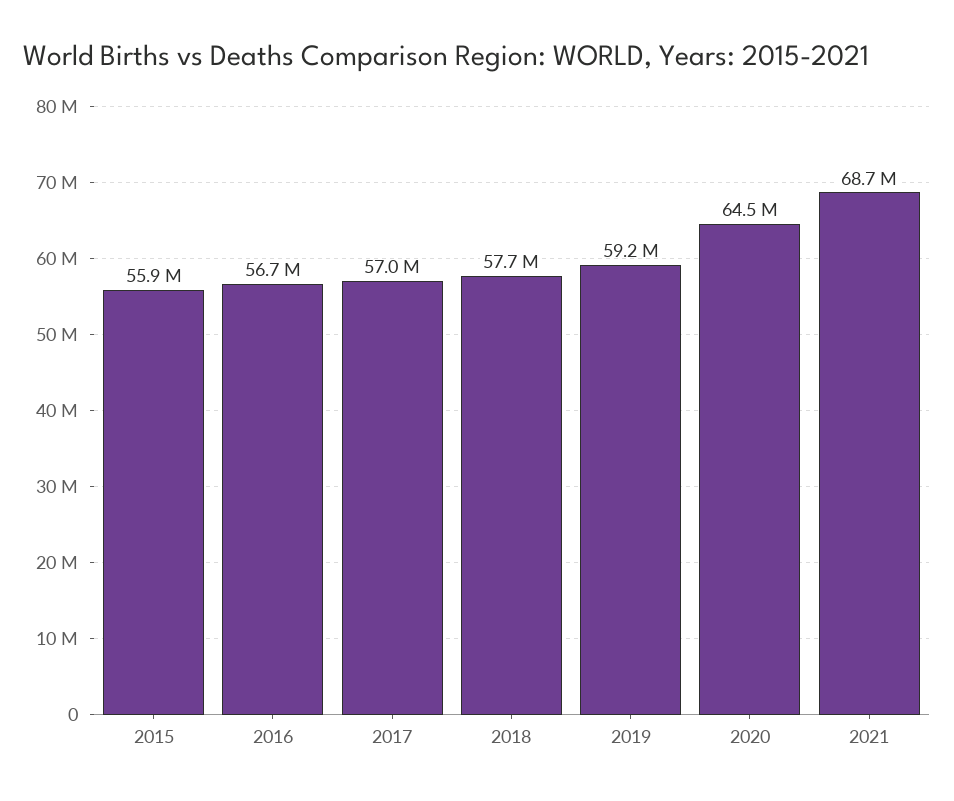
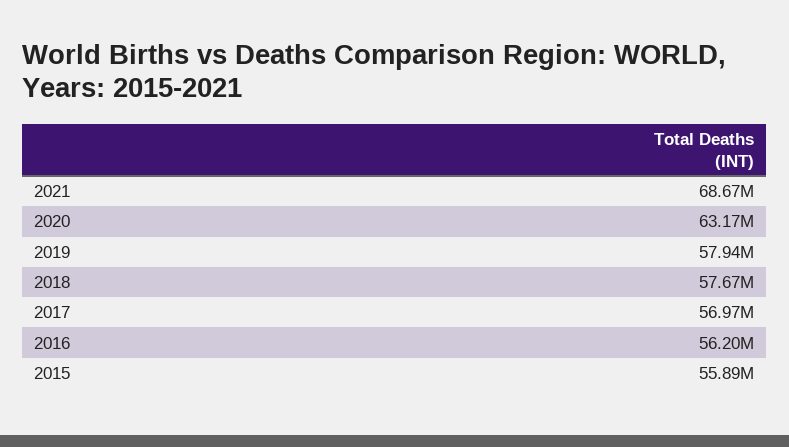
  {
    "2015": 55890000,
-   "2016": 56700000,
+   "2016": 56200000,
    "2017": 56970000,
    "2018": 57670000,
-   "2019": 59200000,
+   "2019": 57940000,
-   "2020": 64500000,
+   "2020": 63170000,
    "2021": 68670000
  }

